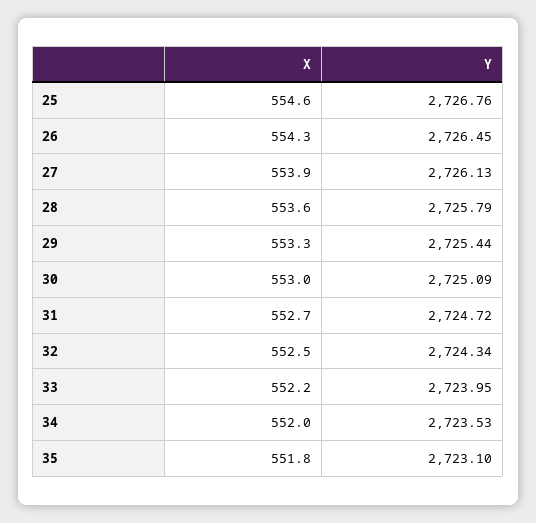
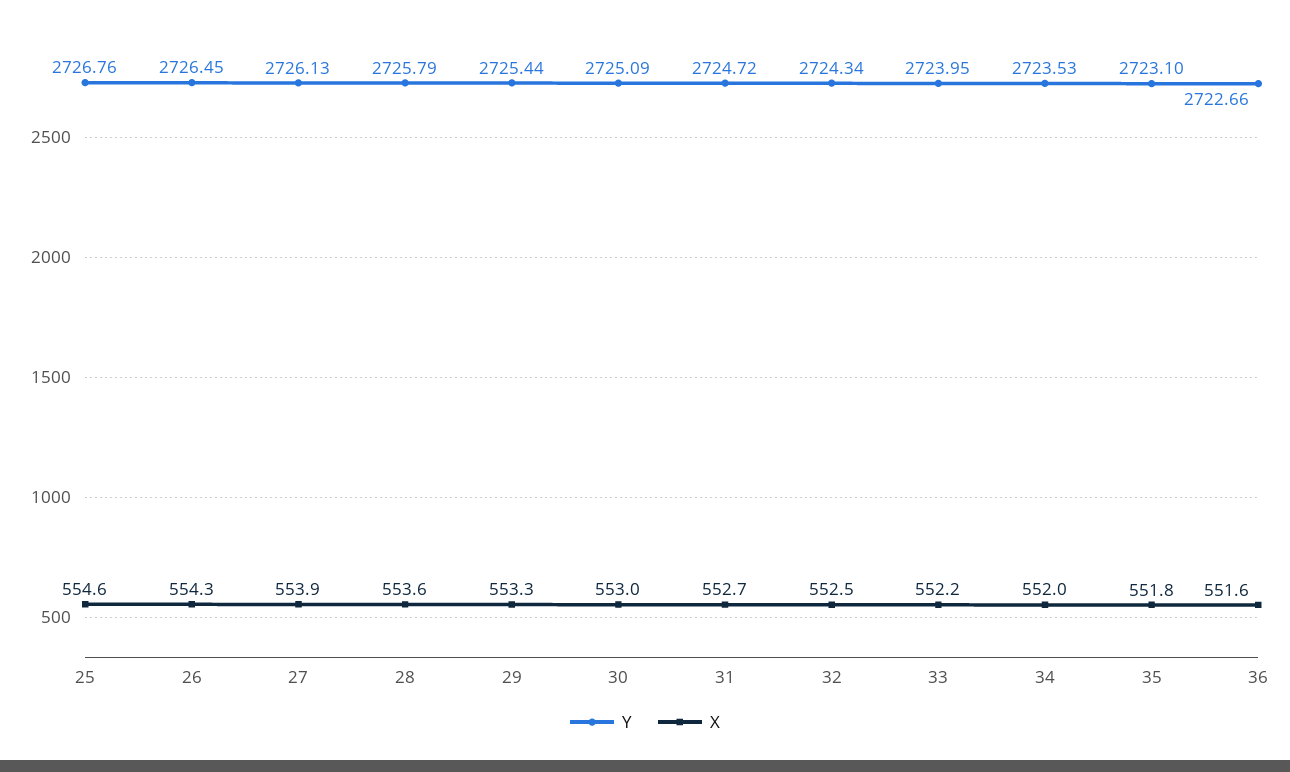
  {
    "X": {
      "25": 554.6,
      "26": 554.3,
      "27": 553.9,
      "28": 553.6,
      "29": 553.3,
      "30": 553,
      "31": 552.7,
      "32": 552.5,
      "33": 552.2,
      "34": 552,
-     "35": 551.8
+     "35": 551.8,
+     "36": 551.6
    },
    "Y": {
      "25": 2726.76,
      "26": 2726.45,
      "27": 2726.13,
      "28": 2725.79,
      "29": 2725.44,
      "30": 2725.09,
      "31": 2724.72,
      "32": 2724.34,
      "33": 2723.95,
      "34": 2723.53,
-     "35": 2723.1
+     "35": 2723.1,
+     "36": 2722.66
    }
  }

